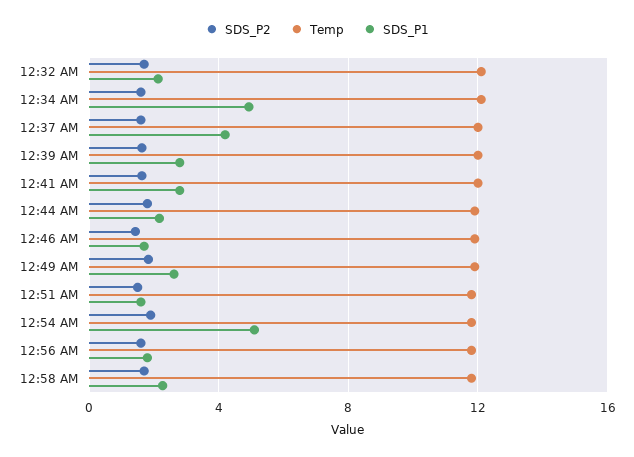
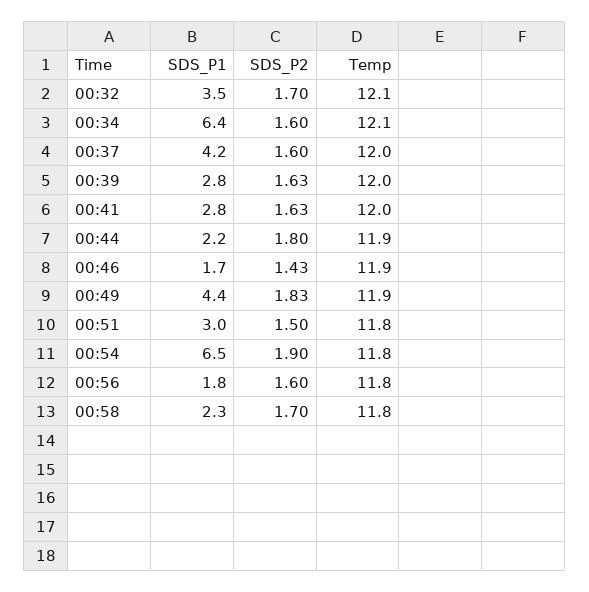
  {
    "SDS_P2": {
      "12:32 AM": 1.7,
      "12:34 AM": 1.6,
      "12:37 AM": 1.6,
      "12:39 AM": 1.63,
      "12:41 AM": 1.63,
      "12:44 AM": 1.8,
      "12:46 AM": 1.43,
      "12:49 AM": 1.83,
      "12:51 AM": 1.5,
      "12:54 AM": 1.9,
      "12:56 AM": 1.6,
      "12:58 AM": 1.7
    },
    "Temp": {
      "12:32 AM": 12.1,
      "12:34 AM": 12.1,
      "12:37 AM": 12,
      "12:39 AM": 12,
      "12:41 AM": 12,
      "12:44 AM": 11.9,
      "12:46 AM": 11.9,
      "12:49 AM": 11.9,
      "12:51 AM": 11.8,
      "12:54 AM": 11.8,
      "12:56 AM": 11.8,
      "12:58 AM": 11.8
    },
    "SDS_P1": {
-     "12:32 AM": 2,
+     "12:32 AM": 3.5,
-     "12:34 AM": 5,
+     "12:34 AM": 6.4,
      "12:37 AM": 4.2,
      "12:39 AM": 2.8,
      "12:41 AM": 2.8,
      "12:44 AM": 2.2,
      "12:46 AM": 1.7,
-     "12:49 AM": 2.5,
+     "12:49 AM": 4.4,
-     "12:51 AM": 1.5,
+     "12:51 AM": 3,
-     "12:54 AM": 5,
+     "12:54 AM": 6.5,
      "12:56 AM": 1.8,
      "12:58 AM": 2.3
    }
  }

